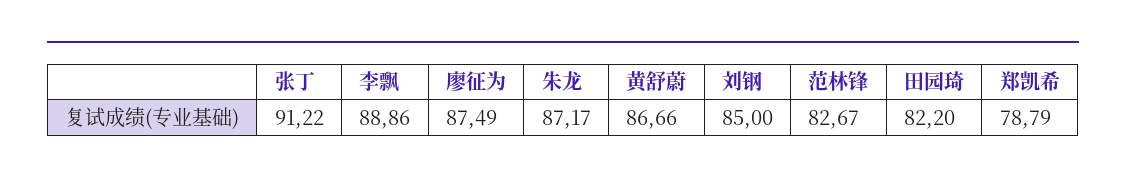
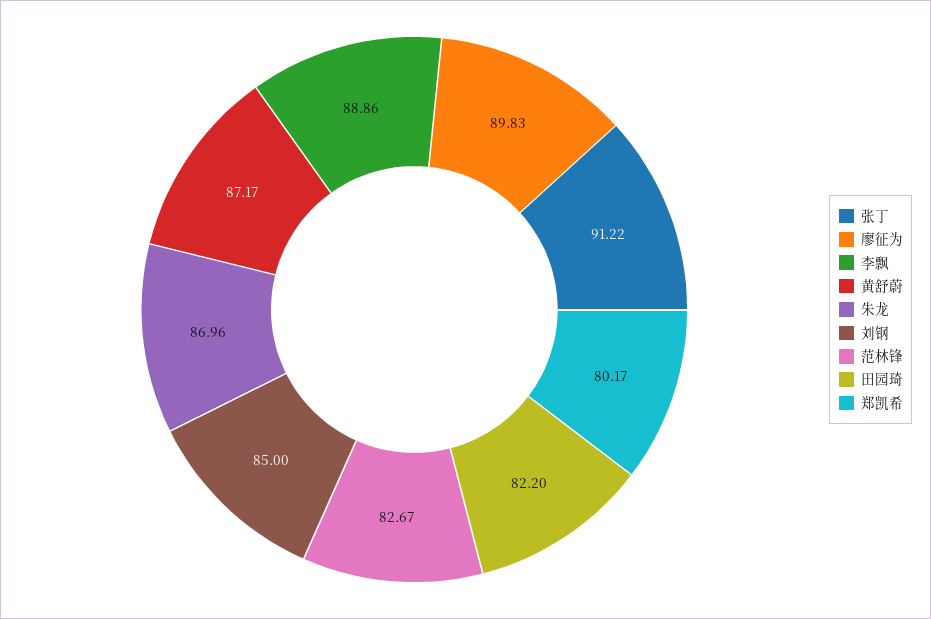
  {
    "张丁": 91.22,
    "李飘": 88.86,
-   "廖征为": 87.49,
+   "廖征为": 89.83,
-   "朱龙": 87.17,
+   "朱龙": 86.96,
-   "黄舒蔚": 86.66,
+   "黄舒蔚": 87.17,
    "刘钢": 85,
    "范林锋": 82.67,
    "田园琦": 82.2,
-   "郑凯希": 78.79
+   "郑凯希": 80.17
  }

